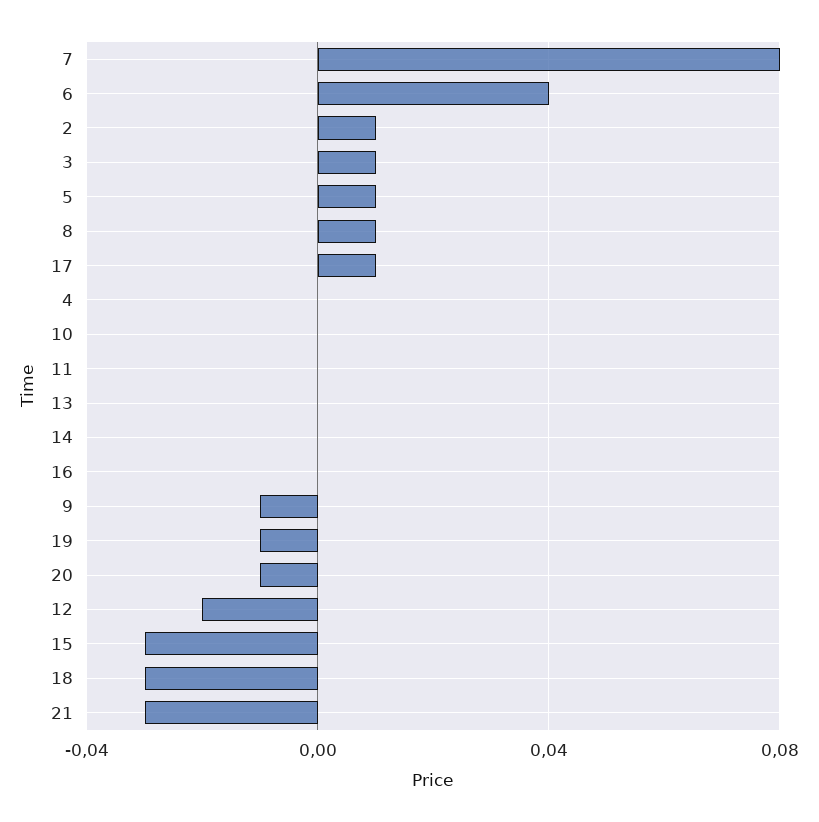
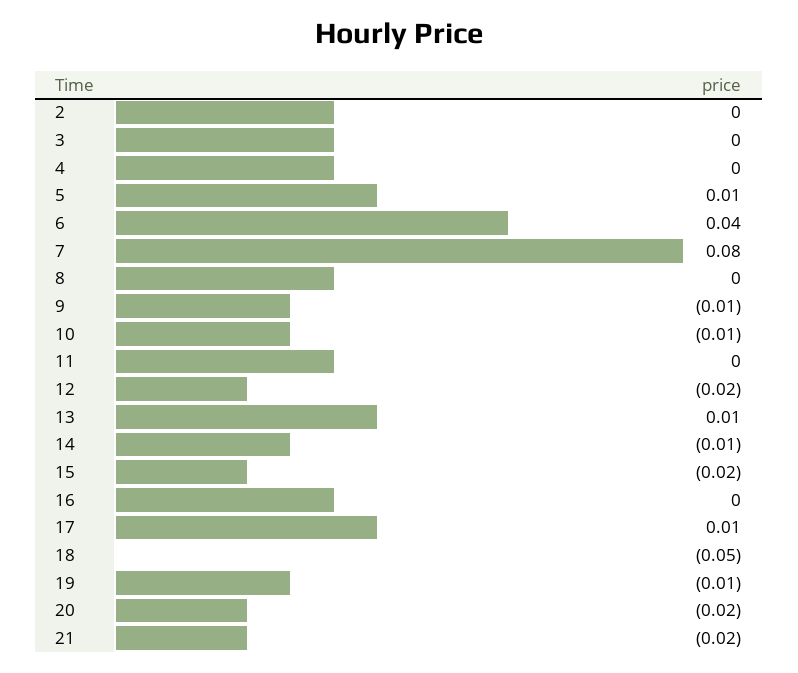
  {
    "7": 0.08,
    "6": 0.04,
-   "2": 0.01,
+   "2": 0,
-   "3": 0.01,
+   "3": 0,
    "5": 0.01,
-   "8": 0.01,
+   "8": 0,
    "17": 0.01,
    "4": 0,
-   "10": 0,
+   "10": -0.01,
    "11": 0,
-   "13": 0,
+   "13": 0.01,
-   "14": 0,
+   "14": -0.01,
    "16": 0,
    "9": -0.01,
    "19": -0.01,
-   "20": -0.01,
+   "20": -0.02,
    "12": -0.02,
-   "15": -0.03,
+   "15": -0.02,
-   "18": -0.03,
+   "18": -0.05,
-   "21": -0.03
+   "21": -0.02
  }

